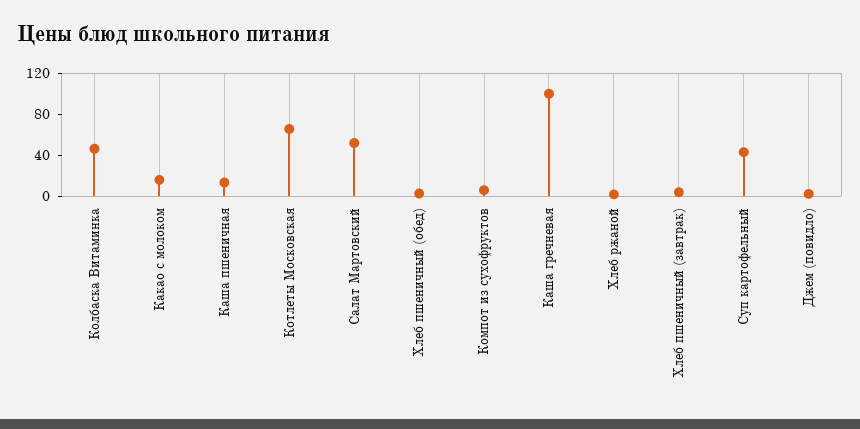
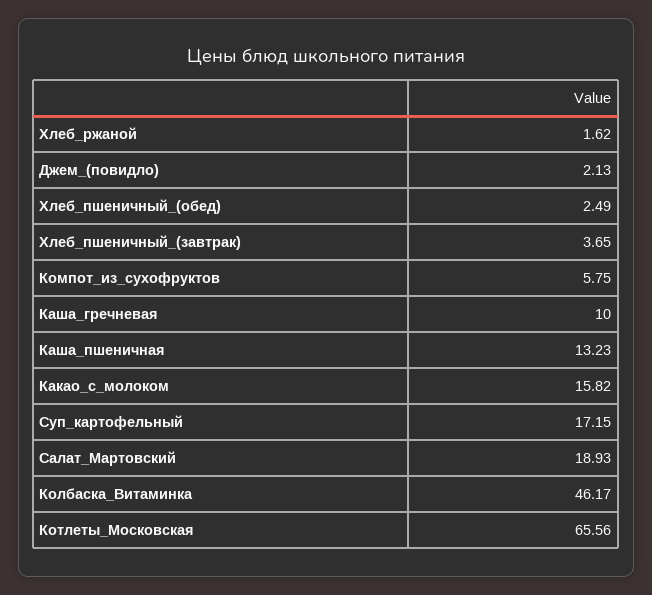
  {
    "Колбаска Витаминка": 46.17,
    "Какао с молоком": 15.82,
    "Каша пшеничная": 13.23,
    "Котлеты Московская": 65.56,
-   "Салат Мартовский": 50,
+   "Салат Мартовский": 18.93,
    "Хлеб пшеничный (обед)": 2.49,
    "Компот из сухофруктов": 5.75,
-   "Каша гречневая": 100,
+   "Каша гречневая": 10,
    "Хлеб ржаной": 1.62,
    "Хлеб пшеничный (завтрак)": 3.65,
-   "Суп картофельный": 40,
+   "Суп картофельный": 17.15,
    "Джем (повидло)": 2.13
  }

